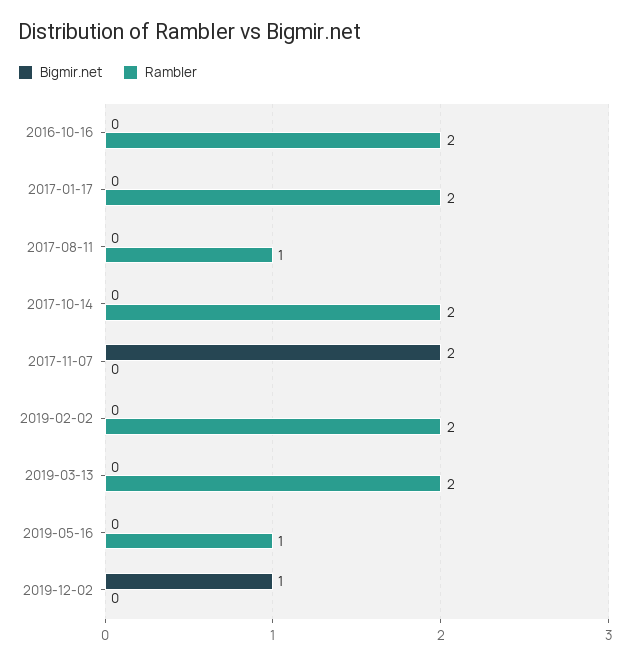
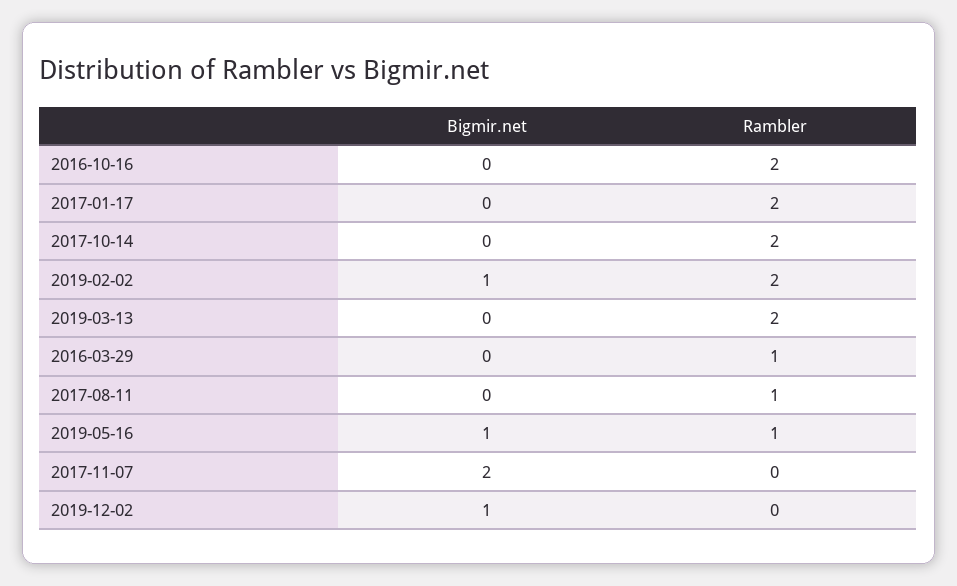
  {
    "Bigmir.net": {
      "2016-10-16": 0,
      "2017-01-17": 0,
      "2017-08-11": 0,
      "2017-10-14": 0,
      "2017-11-07": 2,
-     "2019-02-02": 0,
+     "2019-02-02": 1,
      "2019-03-13": 0,
-     "2019-05-16": 0,
+     "2019-05-16": 1,
-     "2019-12-02": 1
+     "2019-12-02": 1,
+     "2016-03-29": 0
    },
    "Rambler": {
      "2016-10-16": 2,
      "2017-01-17": 2,
      "2017-08-11": 1,
      "2017-10-14": 2,
      "2017-11-07": 0,
      "2019-02-02": 2,
      "2019-03-13": 2,
      "2019-05-16": 1,
-     "2019-12-02": 0
+     "2019-12-02": 0,
+     "2016-03-29": 1
    }
  }

